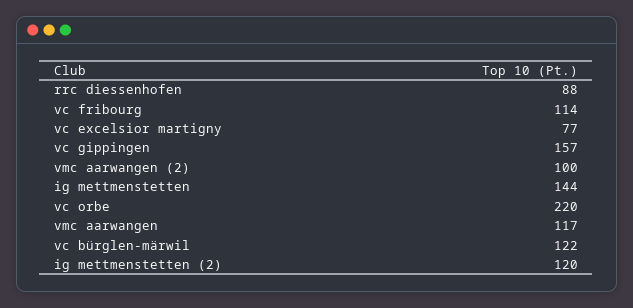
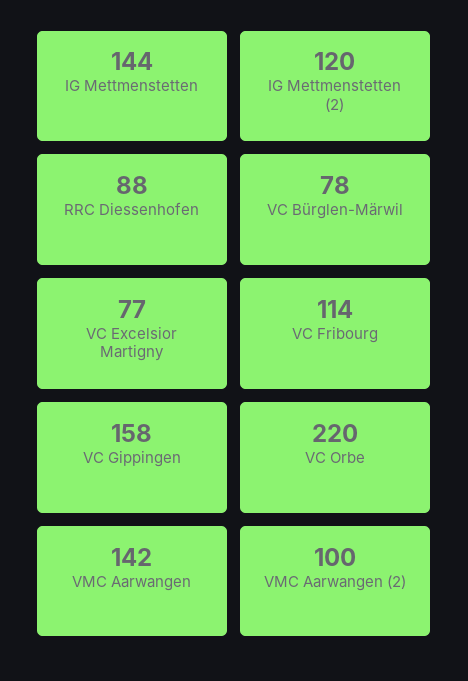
  {
    "rrc diessenhofen": 88,
    "vc fribourg": 114,
    "vc excelsior martigny": 77,
-   "vc gippingen": 157,
+   "vc gippingen": 158,
    "vmc aarwangen (2)": 100,
    "ig mettmenstetten": 144,
    "vc orbe": 220,
-   "vmc aarwangen": 117,
+   "vmc aarwangen": 142,
-   "vc bürglen-märwil": 122,
+   "vc bürglen-märwil": 78,
    "ig mettmenstetten (2)": 120
  }

